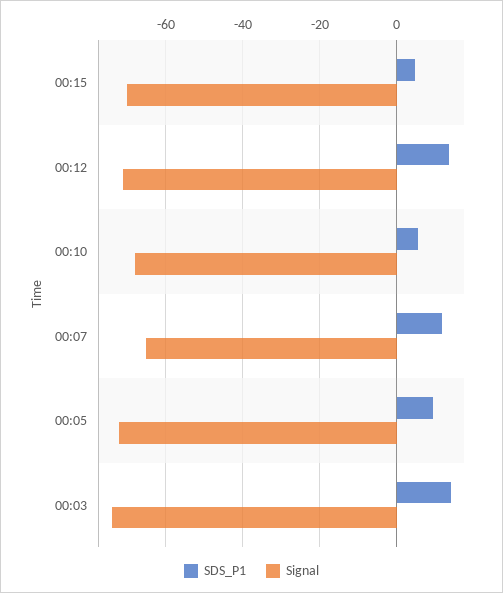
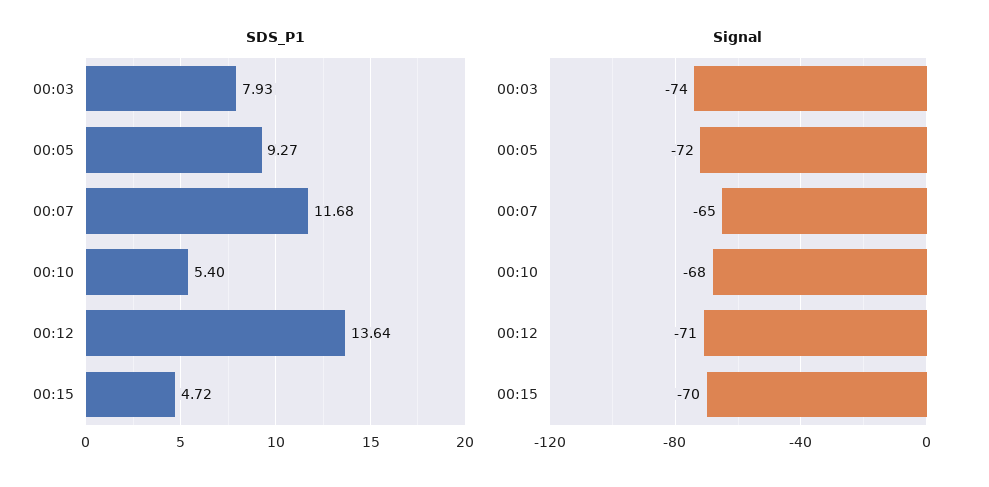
  {
    "SDS_P1": {
      "00:15": 4.72,
      "00:12": 13.64,
      "00:10": 5.4,
      "00:07": 11.68,
      "00:05": 9.27,
-     "00:03": 14
+     "00:03": 7.93
    },
    "Signal": {
      "00:15": -70,
      "00:12": -71,
      "00:10": -68,
      "00:07": -65,
      "00:05": -72,
      "00:03": -74
    }
  }

